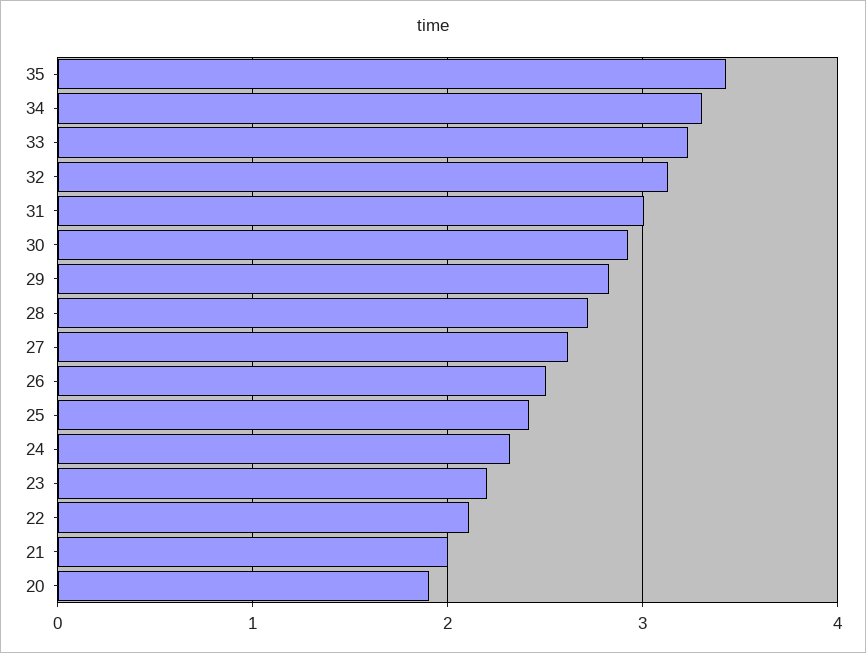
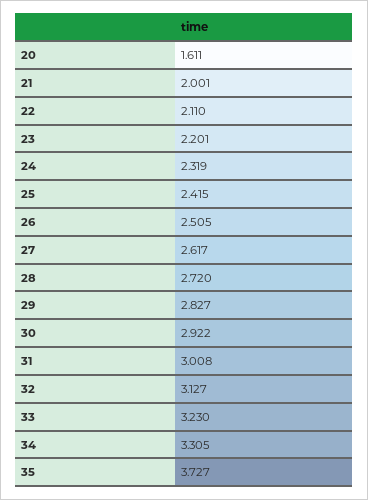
  {
-   "35": 3.4,
+   "35": 3.727,
    "34": 3.305,
    "33": 3.23,
    "32": 3.127,
    "31": 3.008,
    "30": 2.922,
    "29": 2.827,
    "28": 2.72,
    "27": 2.617,
    "26": 2.505,
    "25": 2.415,
    "24": 2.319,
    "23": 2.201,
    "22": 2.11,
    "21": 2.001,
-   "20": 1.9
+   "20": 1.611
  }

